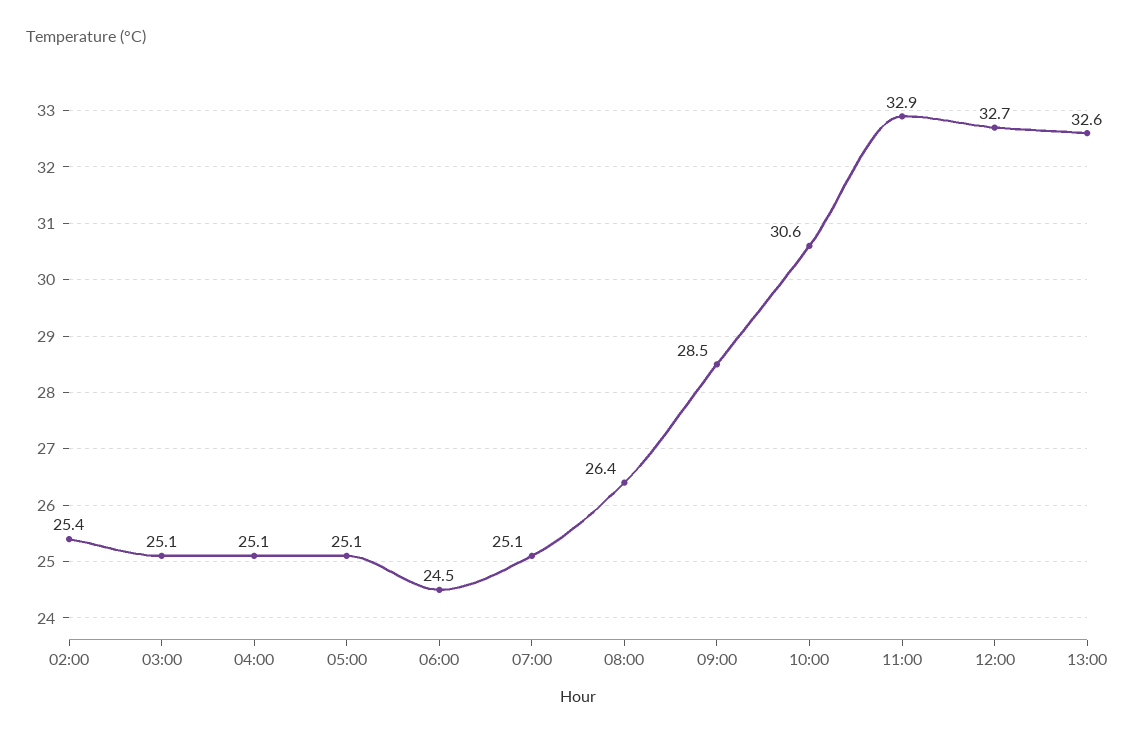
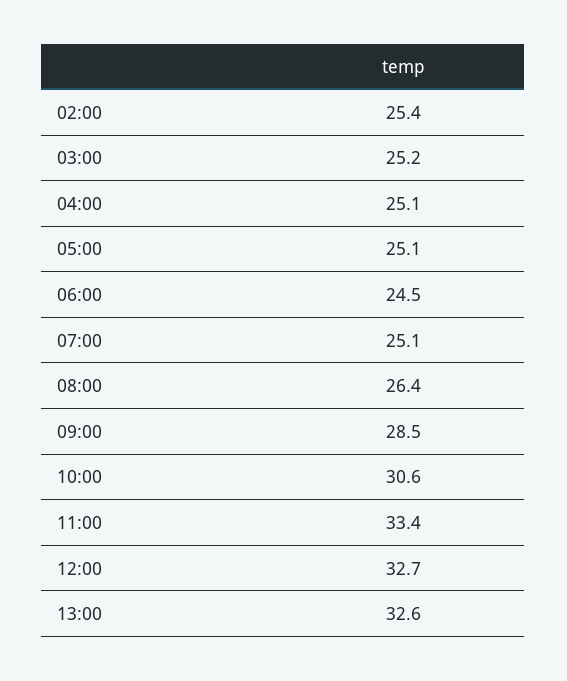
  {
    "02:00": 25.4,
-   "03:00": 25.1,
+   "03:00": 25.2,
    "04:00": 25.1,
    "05:00": 25.1,
    "06:00": 24.5,
    "07:00": 25.1,
    "08:00": 26.4,
    "09:00": 28.5,
    "10:00": 30.6,
-   "11:00": 32.9,
+   "11:00": 33.4,
    "12:00": 32.7,
    "13:00": 32.6
  }

